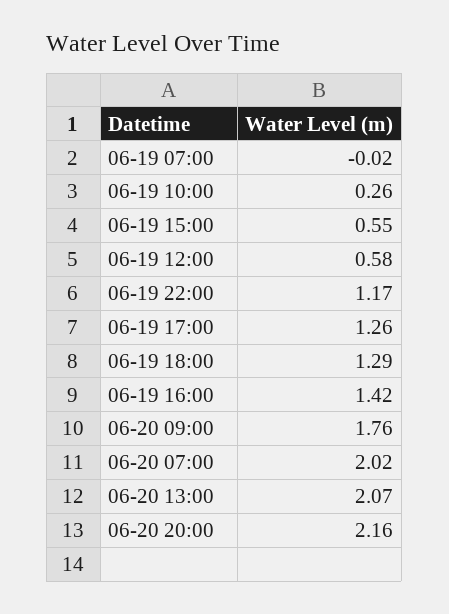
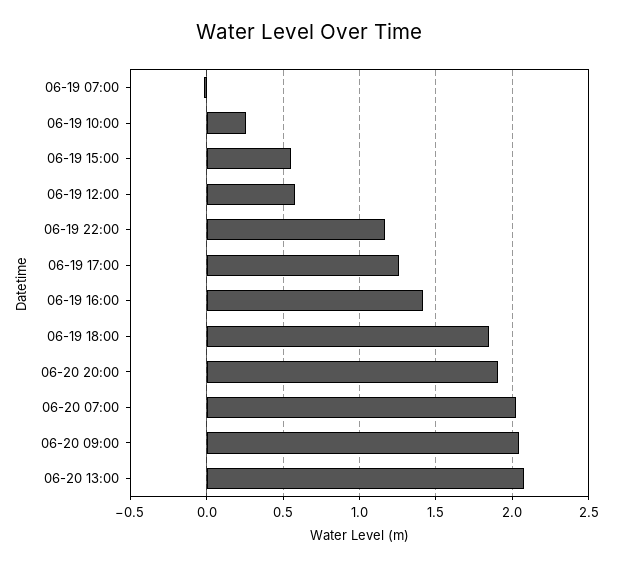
  {
    "06-19 07:00": -0.02,
    "06-19 10:00": 0.26,
    "06-19 15:00": 0.55,
    "06-19 12:00": 0.58,
    "06-19 22:00": 1.17,
    "06-19 17:00": 1.26,
-   "06-19 18:00": 1.29,
+   "06-19 18:00": 1.85,
    "06-19 16:00": 1.42,
-   "06-20 09:00": 1.76,
+   "06-20 09:00": 2.05,
    "06-20 07:00": 2.02,
    "06-20 13:00": 2.07,
-   "06-20 20:00": 2.16
+   "06-20 20:00": 1.9
  }

